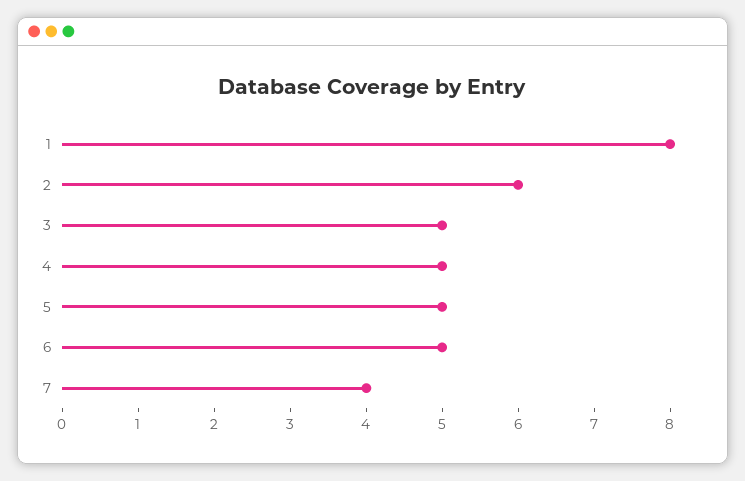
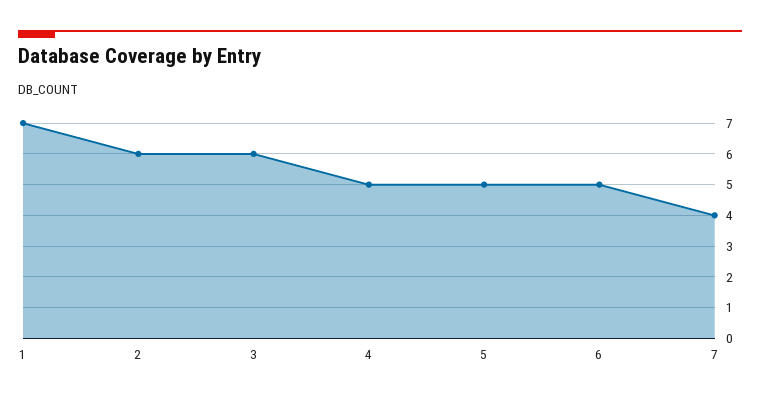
  {
-   "1": 8,
+   "1": 7,
    "2": 6,
-   "3": 5,
+   "3": 6,
    "4": 5,
    "5": 5,
    "6": 5,
    "7": 4
  }

